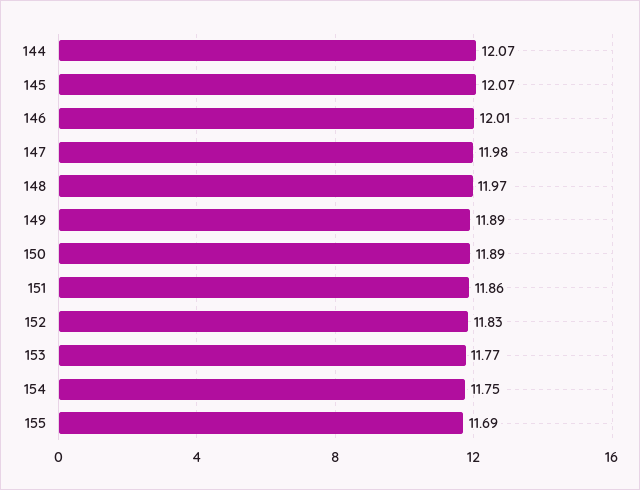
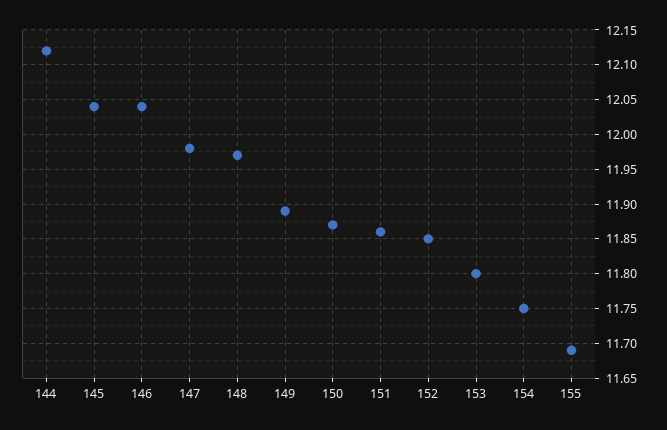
  {
-   "144": 12.07,
+   "144": 12.12,
-   "145": 12.07,
+   "145": 12.04,
-   "146": 12.01,
+   "146": 12.04,
    "147": 11.98,
    "148": 11.97,
    "149": 11.89,
-   "150": 11.89,
+   "150": 11.87,
    "151": 11.86,
-   "152": 11.83,
+   "152": 11.85,
-   "153": 11.77,
+   "153": 11.8,
    "154": 11.75,
    "155": 11.69
  }

